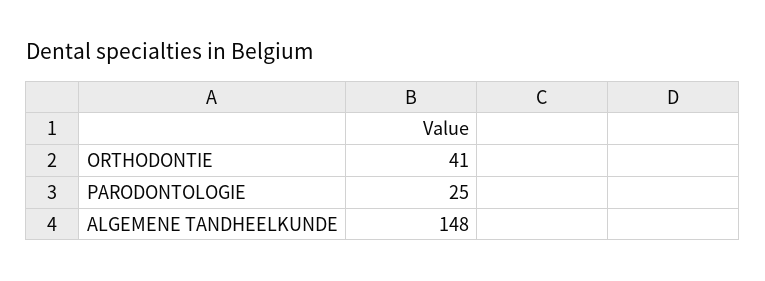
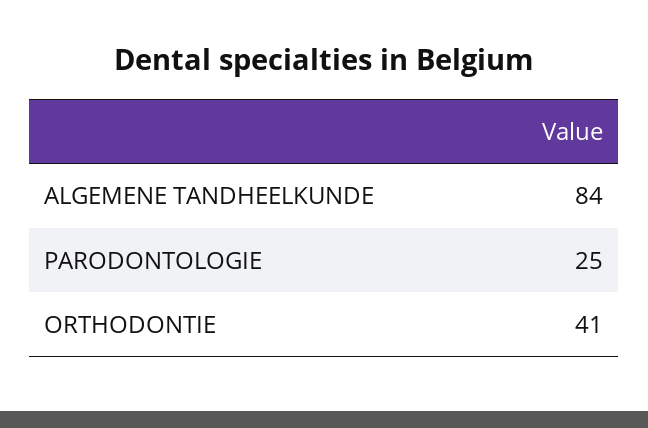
  {
    "ORTHODONTIE": 41,
    "PARODONTOLOGIE": 25,
-   "ALGEMENE TANDHEELKUNDE": 148
+   "ALGEMENE TANDHEELKUNDE": 84
  }

